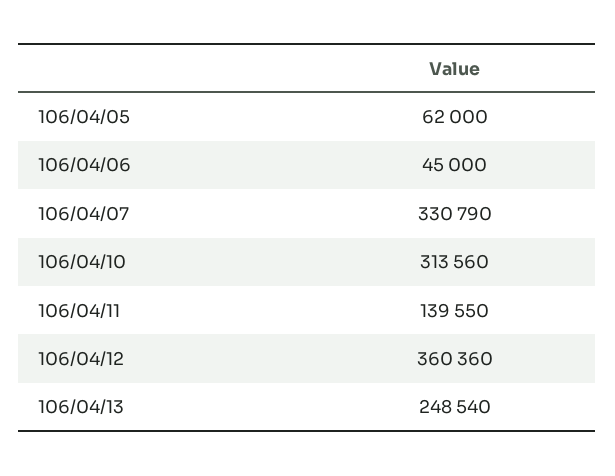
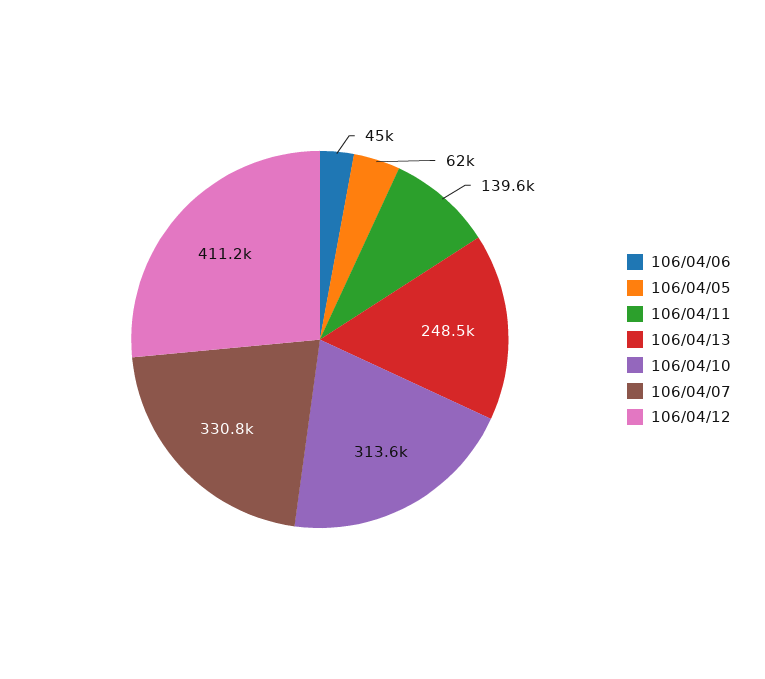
  {
    "106/04/05": 62000,
    "106/04/06": 45000,
    "106/04/07": 330790,
    "106/04/10": 313560,
    "106/04/11": 139550,
-   "106/04/12": 360360,
+   "106/04/12": 411200,
    "106/04/13": 248540
  }

